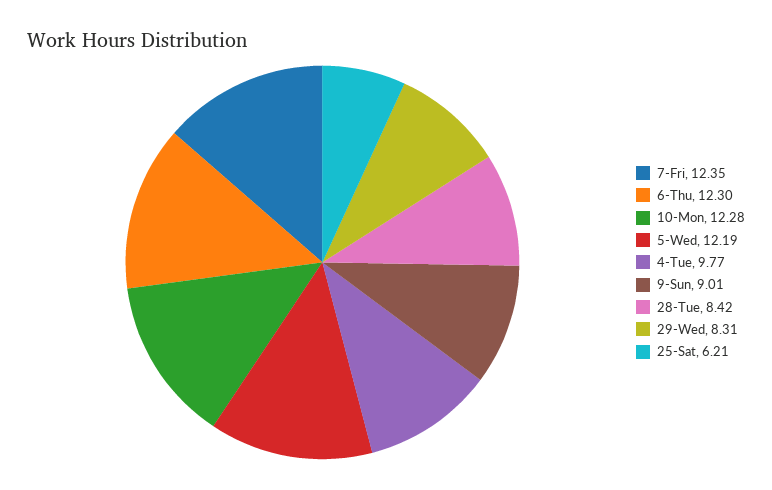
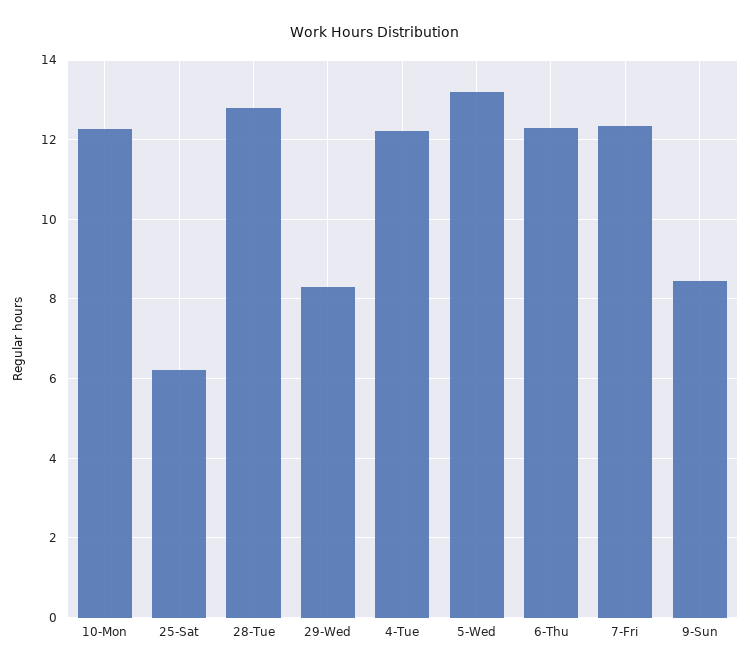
  {
    "7-Fri": 12.35,
    "6-Thu": 12.3,
    "10-Mon": 12.28,
-   "5-Wed": 12.19,
+   "5-Wed": 13.2,
-   "4-Tue": 9.77,
+   "4-Tue": 12.2,
-   "9-Sun": 9.01,
+   "9-Sun": 8.4,
-   "28-Tue": 8.42,
+   "28-Tue": 12.8,
    "29-Wed": 8.31,
    "25-Sat": 6.21
  }

